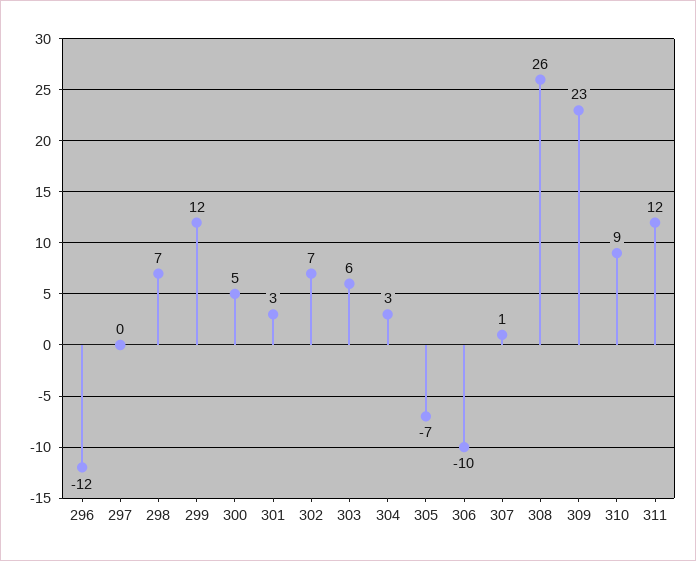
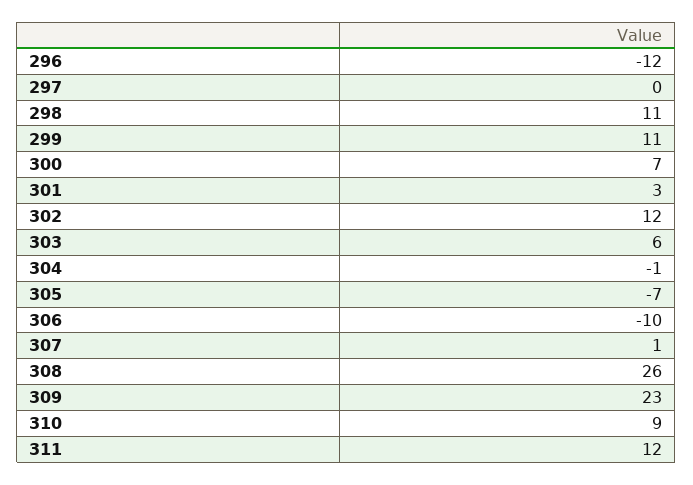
  {
    "296": -12,
    "297": 0,
-   "298": 7,
+   "298": 11,
-   "299": 12,
+   "299": 11,
-   "300": 5,
+   "300": 7,
    "301": 3,
-   "302": 7,
+   "302": 12,
    "303": 6,
-   "304": 3,
+   "304": -1,
    "305": -7,
    "306": -10,
    "307": 1,
    "308": 26,
    "309": 23,
    "310": 9,
    "311": 12
  }

